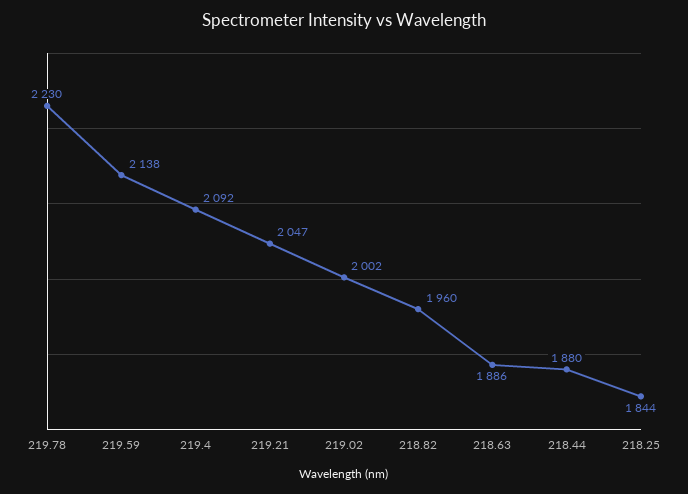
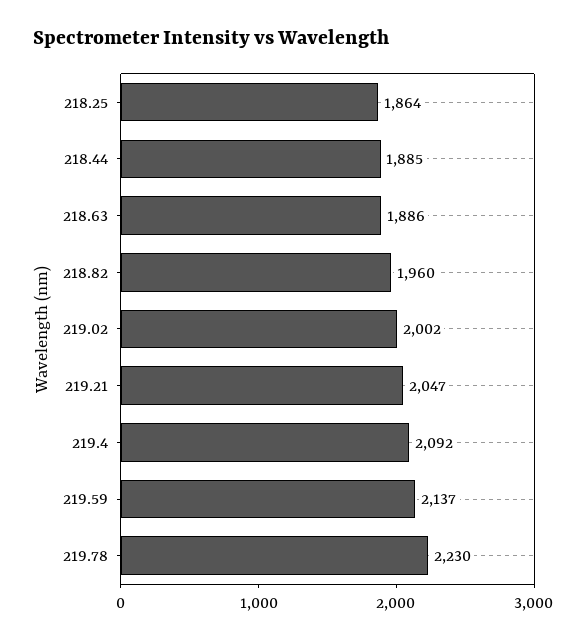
  {
    "219.78": 2230,
-   "219.59": 2138,
+   "219.59": 2137,
    "219.4": 2092,
    "219.21": 2047,
    "219.02": 2002,
    "218.82": 1960,
    "218.63": 1886,
-   "218.44": 1880,
+   "218.44": 1885,
-   "218.25": 1844
+   "218.25": 1864
  }

